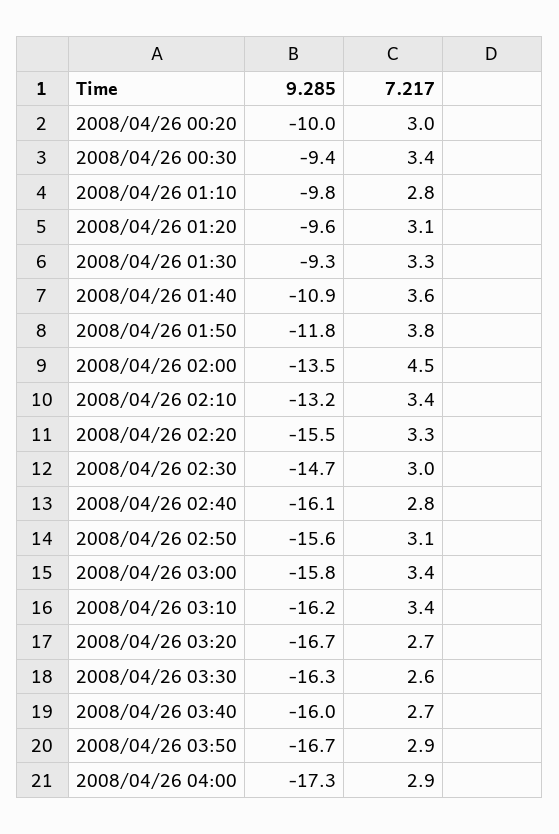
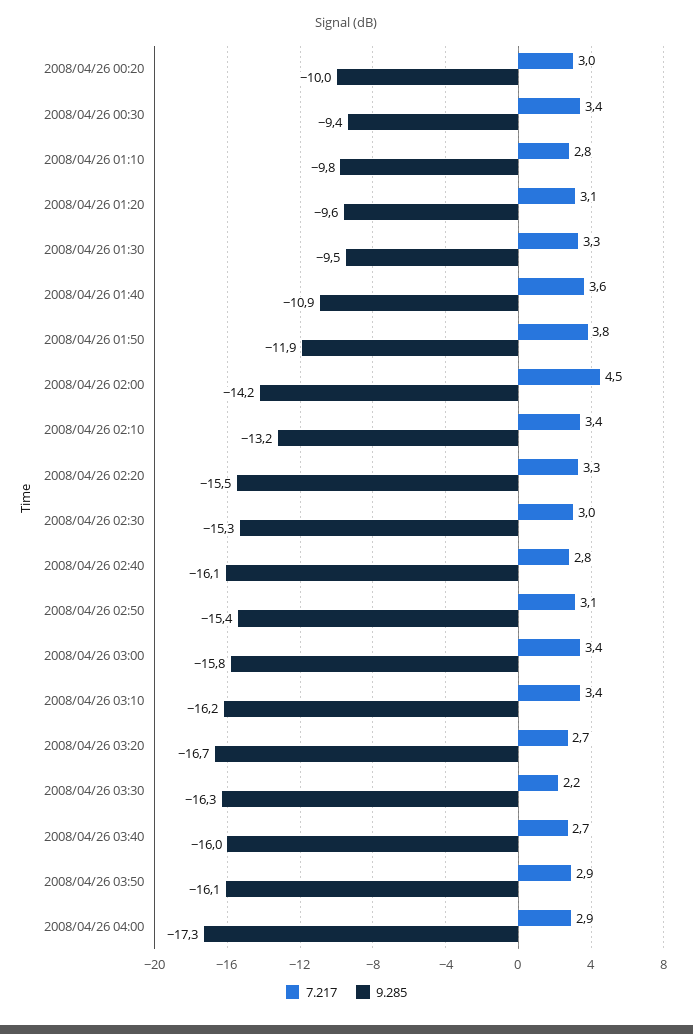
  {
    "9.285": {
      "2008/04/26 00:20": -10,
      "2008/04/26 00:30": -9.4,
      "2008/04/26 01:10": -9.8,
      "2008/04/26 01:20": -9.6,
-     "2008/04/26 01:30": -9.3,
+     "2008/04/26 01:30": -9.5,
      "2008/04/26 01:40": -10.9,
-     "2008/04/26 01:50": -11.8,
+     "2008/04/26 01:50": -11.9,
-     "2008/04/26 02:00": -13.5,
+     "2008/04/26 02:00": -14.2,
      "2008/04/26 02:10": -13.2,
      "2008/04/26 02:20": -15.5,
-     "2008/04/26 02:30": -14.7,
+     "2008/04/26 02:30": -15.3,
      "2008/04/26 02:40": -16.1,
-     "2008/04/26 02:50": -15.6,
+     "2008/04/26 02:50": -15.4,
      "2008/04/26 03:00": -15.8,
      "2008/04/26 03:10": -16.2,
      "2008/04/26 03:20": -16.7,
      "2008/04/26 03:30": -16.3,
      "2008/04/26 03:40": -16,
-     "2008/04/26 03:50": -16.7,
+     "2008/04/26 03:50": -16.1,
      "2008/04/26 04:00": -17.3
    },
    "7.217": {
      "2008/04/26 00:20": 3,
      "2008/04/26 00:30": 3.4,
      "2008/04/26 01:10": 2.8,
      "2008/04/26 01:20": 3.1,
      "2008/04/26 01:30": 3.3,
      "2008/04/26 01:40": 3.6,
      "2008/04/26 01:50": 3.8,
      "2008/04/26 02:00": 4.5,
      "2008/04/26 02:10": 3.4,
      "2008/04/26 02:20": 3.3,
      "2008/04/26 02:30": 3,
      "2008/04/26 02:40": 2.8,
      "2008/04/26 02:50": 3.1,
      "2008/04/26 03:00": 3.4,
      "2008/04/26 03:10": 3.4,
      "2008/04/26 03:20": 2.7,
-     "2008/04/26 03:30": 2.6,
+     "2008/04/26 03:30": 2.2,
      "2008/04/26 03:40": 2.7,
      "2008/04/26 03:50": 2.9,
      "2008/04/26 04:00": 2.9
    }
  }

